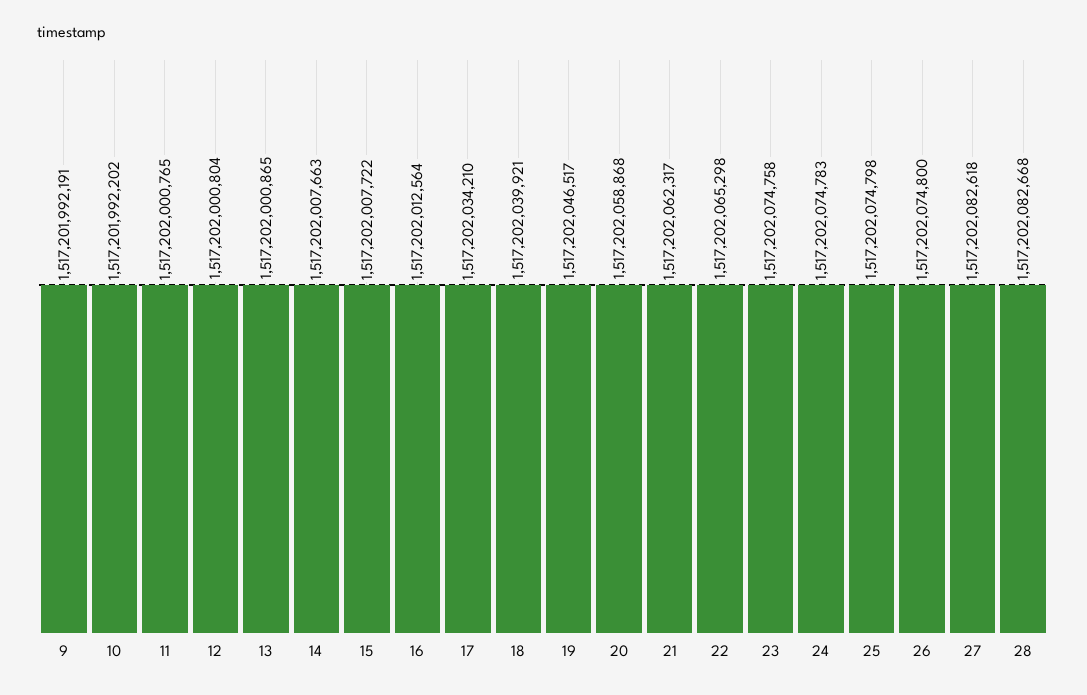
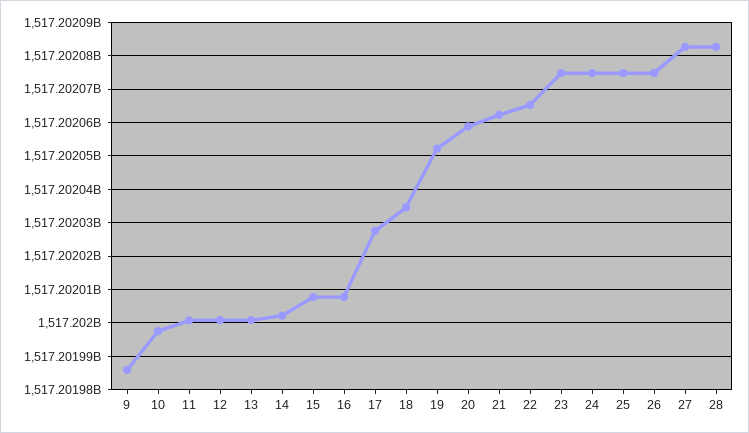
  {
-   "9": 1517201992191,
+   "9": 1517201986000,
-   "10": 1517201992202,
+   "10": 1517201998000,
    "11": 1517202000765,
    "12": 1517202000804,
    "13": 1517202000865,
-   "14": 1517202007663,
+   "14": 1517202002000,
    "15": 1517202007722,
-   "16": 1517202012564,
+   "16": 1517202008000,
-   "17": 1517202034210,
+   "17": 1517202028000,
-   "18": 1517202039921,
+   "18": 1517202034000,
-   "19": 1517202046517,
+   "19": 1517202052000,
    "20": 1517202058868,
    "21": 1517202062317,
    "22": 1517202065298,
    "23": 1517202074758,
    "24": 1517202074783,
    "25": 1517202074798,
    "26": 1517202074800,
    "27": 1517202082618,
    "28": 1517202082668
  }

